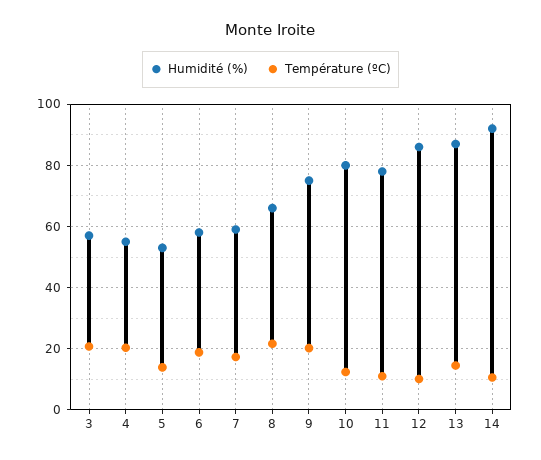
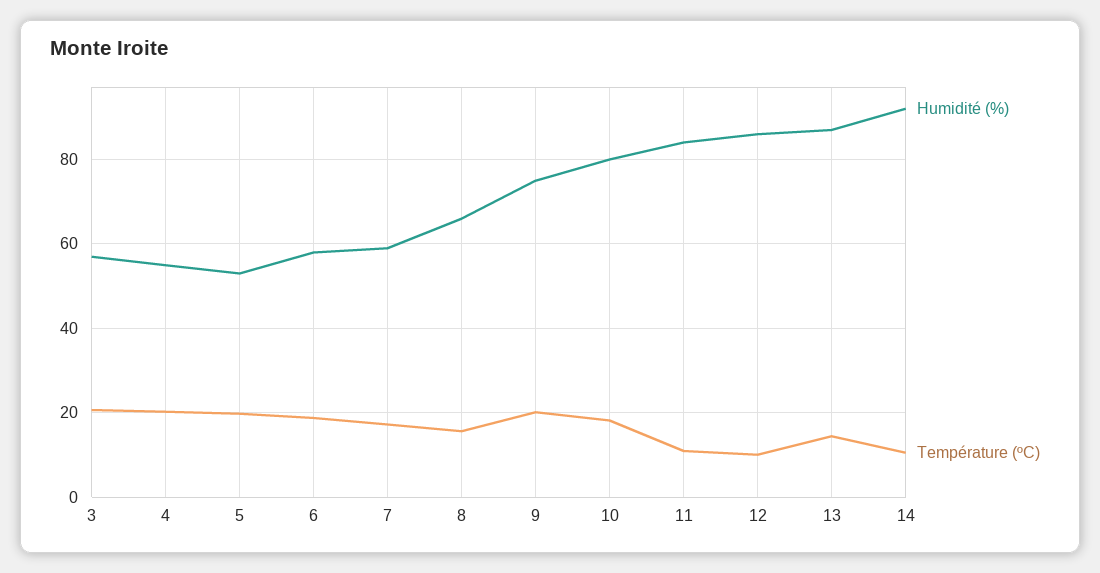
  {
    "Humidité (%)": {
      "3": 58,
      "4": 56,
      "5": 54,
      "6": 58,
      "7": 60,
      "8": 66,
      "9": 76,
      "10": 80,
-     "11": 78,
+     "11": 84,
      "12": 86,
      "13": 88,
      "14": 92
    },
    "Température (ºC)": {
      "3": 20,
      "4": 20,
-     "5": 14,
+     "5": 20,
      "6": 18,
      "7": 18,
-     "8": 22,
+     "8": 16,
      "9": 20,
-     "10": 12,
+     "10": 18,
      "11": 12,
      "12": 10,
      "13": 14,
      "14": 10
    }
  }

